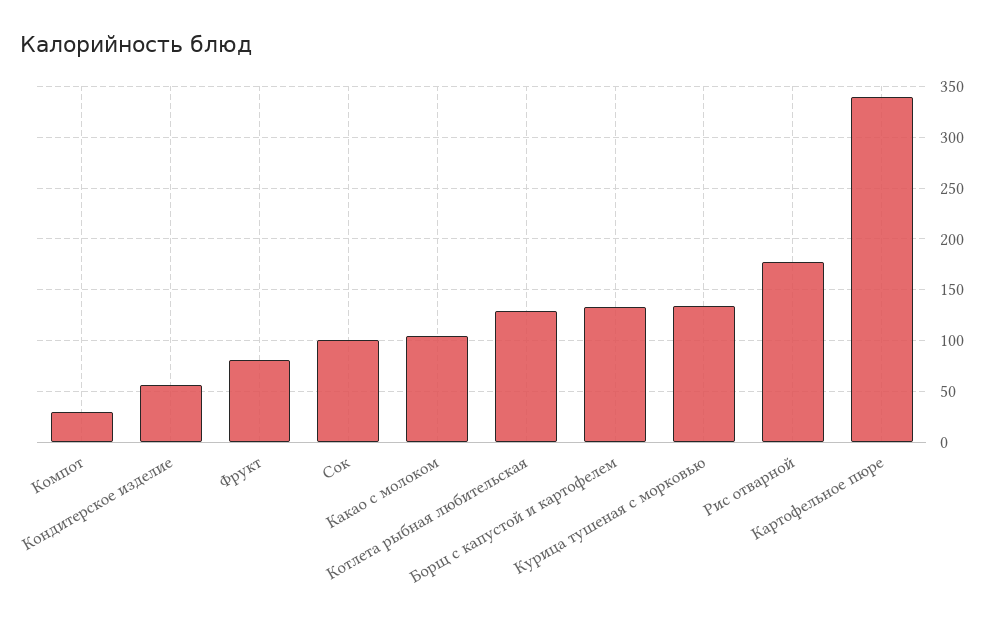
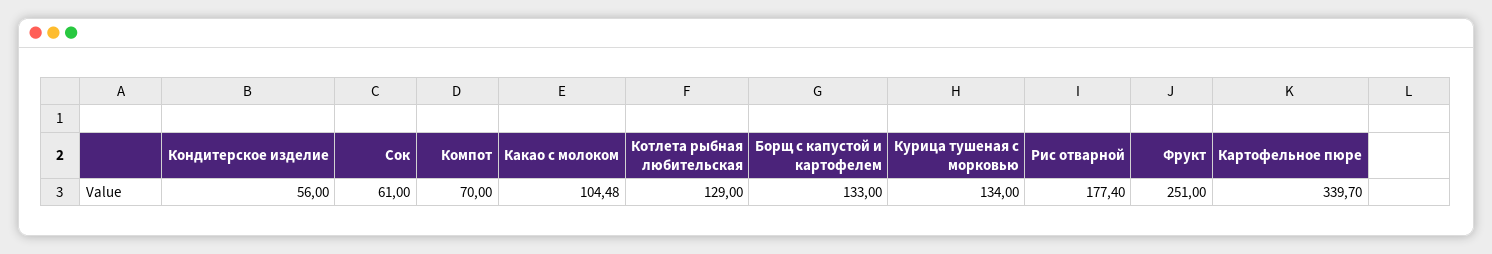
  {
-   "Компот": 30,
+   "Компот": 70,
    "Кондитерское изделие": 56,
-   "Фрукт": 80,
+   "Фрукт": 251,
-   "Сок": 100,
+   "Сок": 61,
    "Какао с молоком": 104.48,
    "Котлета рыбная любительская": 129,
    "Борщ с капустой и картофелем": 133,
    "Курица тушеная с морковью": 134,
    "Рис отварной": 177.4,
    "Картофельное пюре": 339.7
  }

